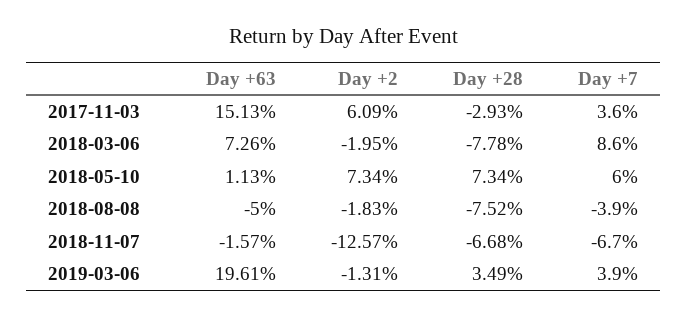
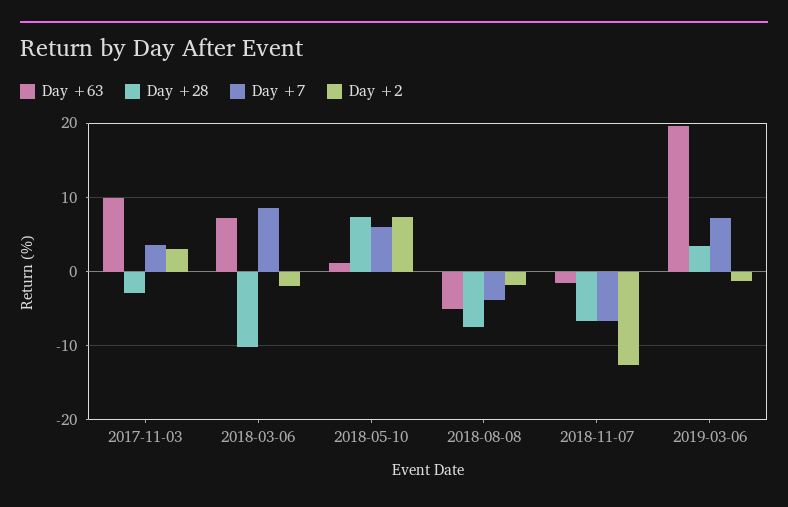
  {
    "Day +63": {
-     "2017-11-03": 15.13,
+     "2017-11-03": 10,
      "2018-03-06": 7.26,
      "2018-05-10": 1.13,
      "2018-08-08": -5,
      "2018-11-07": -1.57,
      "2019-03-06": 19.61
    },
    "Day +2": {
-     "2017-11-03": 6.09,
+     "2017-11-03": 3,
      "2018-03-06": -1.95,
      "2018-05-10": 7.34,
      "2018-08-08": -1.83,
      "2018-11-07": -12.57,
      "2019-03-06": -1.31
    },
    "Day +28": {
      "2017-11-03": -2.93,
-     "2018-03-06": -7.78,
+     "2018-03-06": -10,
      "2018-05-10": 7.34,
      "2018-08-08": -7.52,
      "2018-11-07": -6.68,
      "2019-03-06": 3.49
    },
    "Day +7": {
      "2017-11-03": 3.6,
      "2018-03-06": 8.6,
      "2018-05-10": 6,
      "2018-08-08": -3.9,
      "2018-11-07": -6.7,
-     "2019-03-06": 3.9
+     "2019-03-06": 7
    }
  }

